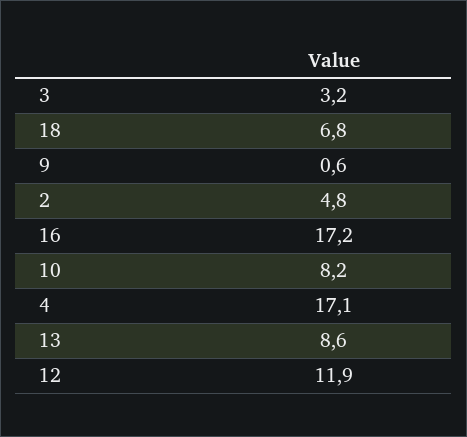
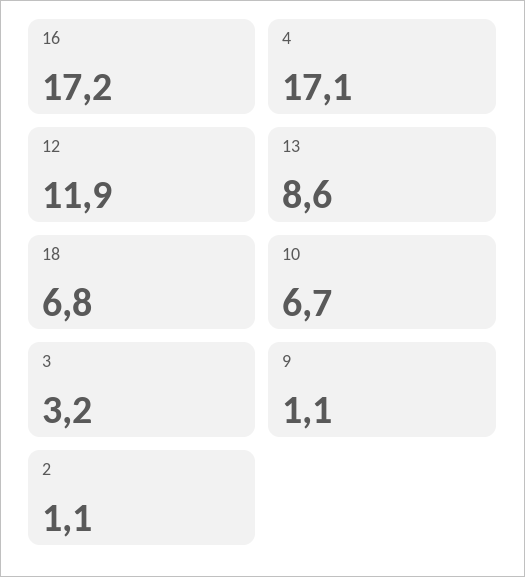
  {
    "3": 3.2,
    "18": 6.8,
-   "9": 0.6,
+   "9": 1.1,
-   "2": 4.8,
+   "2": 1.1,
    "16": 17.2,
-   "10": 8.2,
+   "10": 6.7,
    "4": 17.1,
    "13": 8.6,
    "12": 11.9
  }

